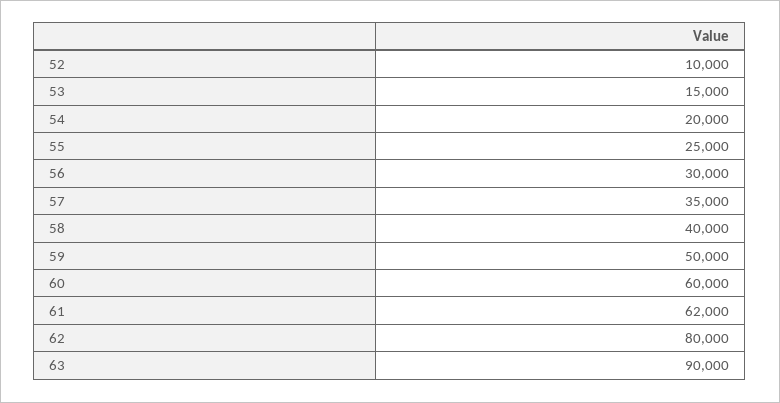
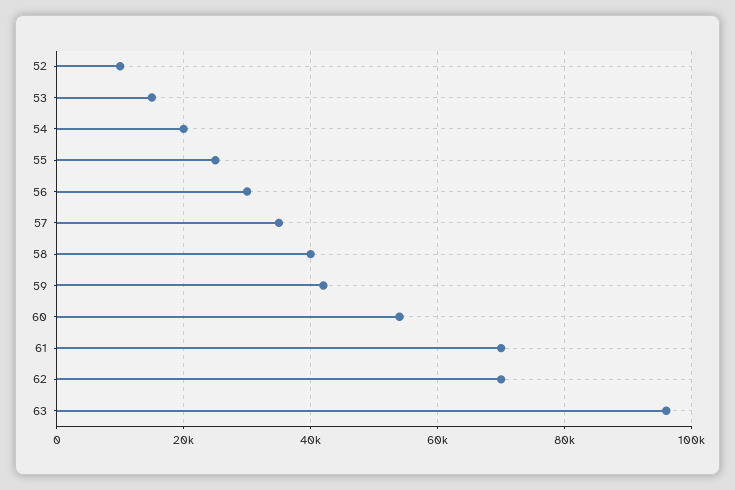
  {
    "52": 10000,
    "53": 15000,
    "54": 20000,
    "55": 25000,
    "56": 30000,
    "57": 35000,
    "58": 40000,
-   "59": 50000,
+   "59": 42000,
-   "60": 60000,
+   "60": 54000,
-   "61": 62000,
+   "61": 70000,
-   "62": 80000,
+   "62": 70000,
-   "63": 90000
+   "63": 96000
  }

